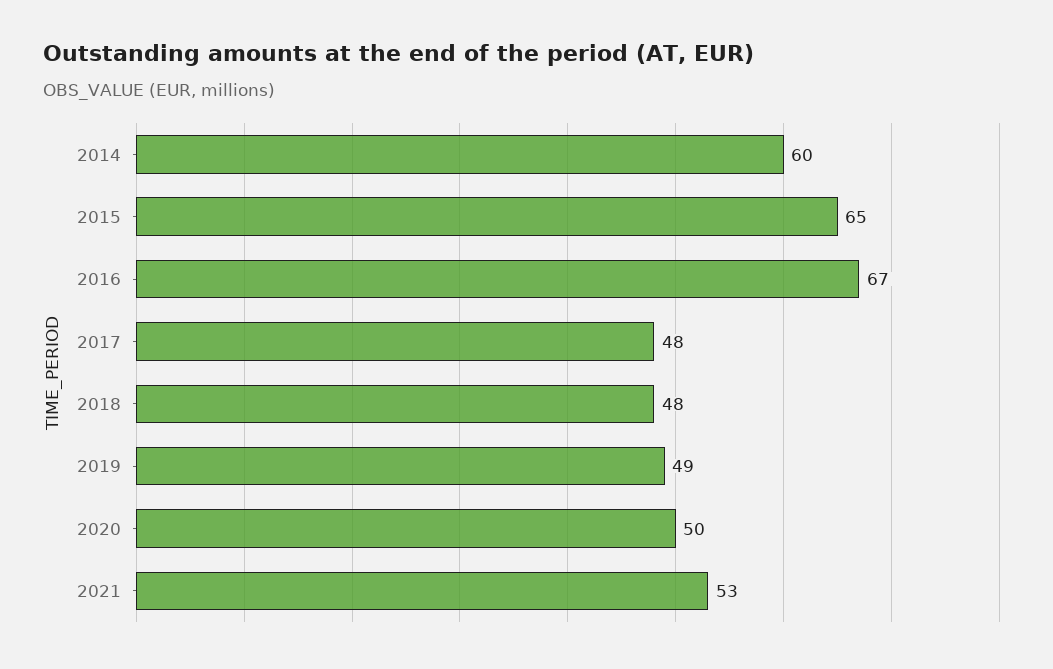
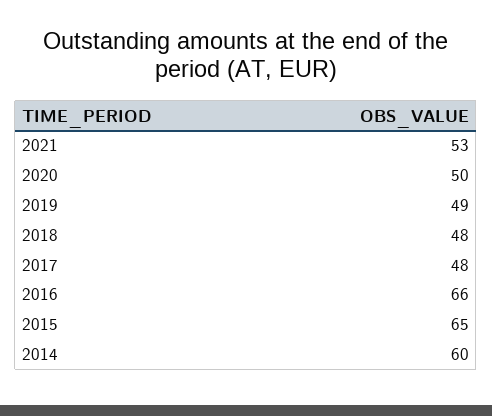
  {
    "2014": 60,
    "2015": 65,
-   "2016": 67,
+   "2016": 66,
    "2017": 48,
    "2018": 48,
    "2019": 49,
    "2020": 50,
    "2021": 53
  }

